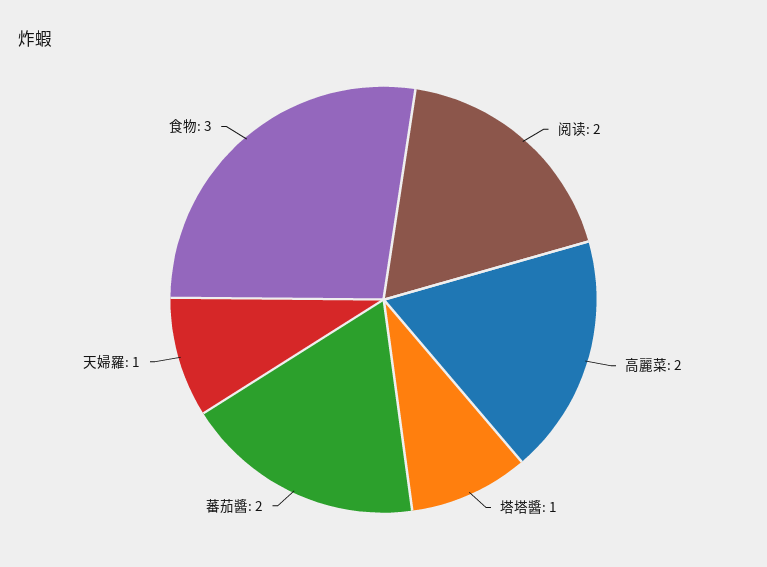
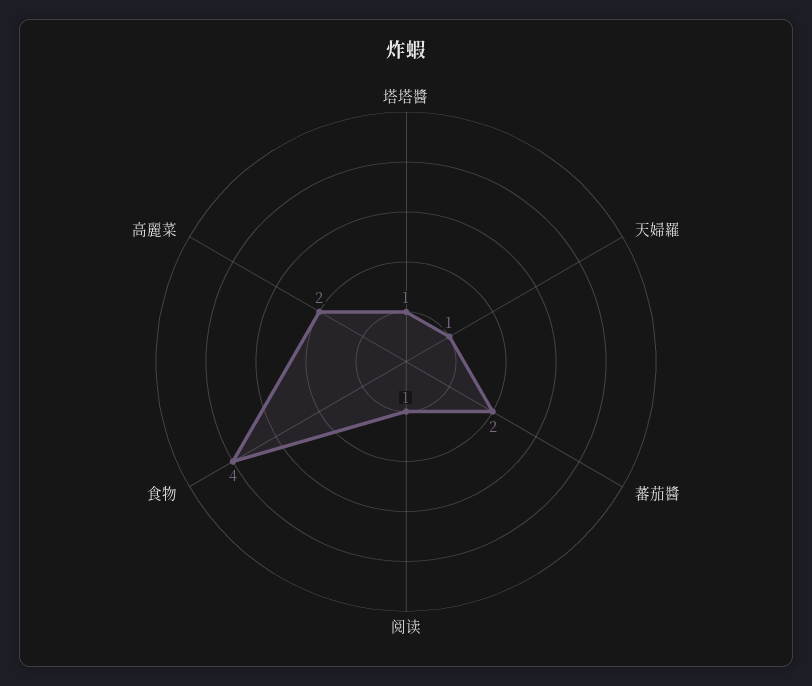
  {
-   "阅读": 2,
+   "阅读": 1,
    "高麗菜": 2,
    "塔塔醬": 1,
    "蕃茄醬": 2,
    "天婦羅": 1,
-   "食物": 3
+   "食物": 4
  }

